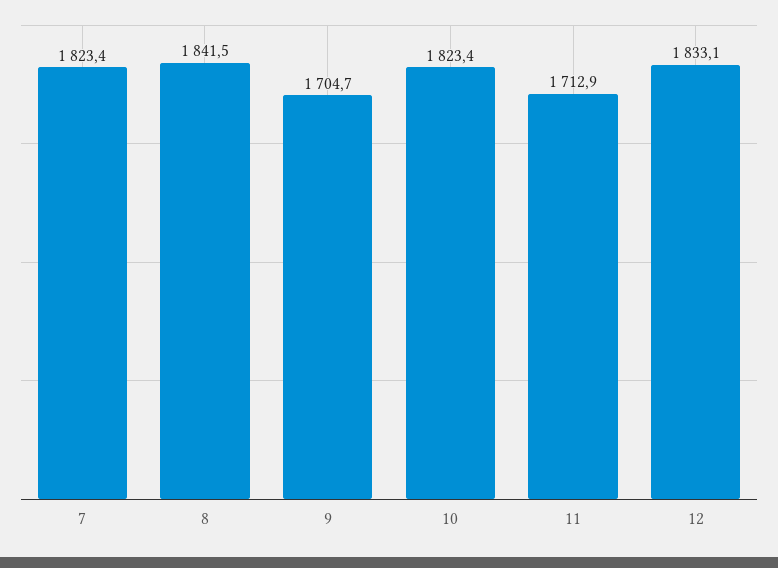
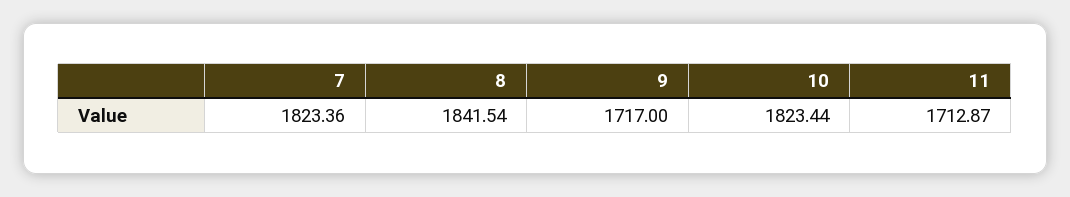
  {
    "7": 1823.36,
    "8": 1841.54,
-   "9": 1704.7,
+   "9": 1717,
    "10": 1823.44,
-   "11": 1712.87,
+   "11": 1712.87
-   "12": 1833.1
  }

